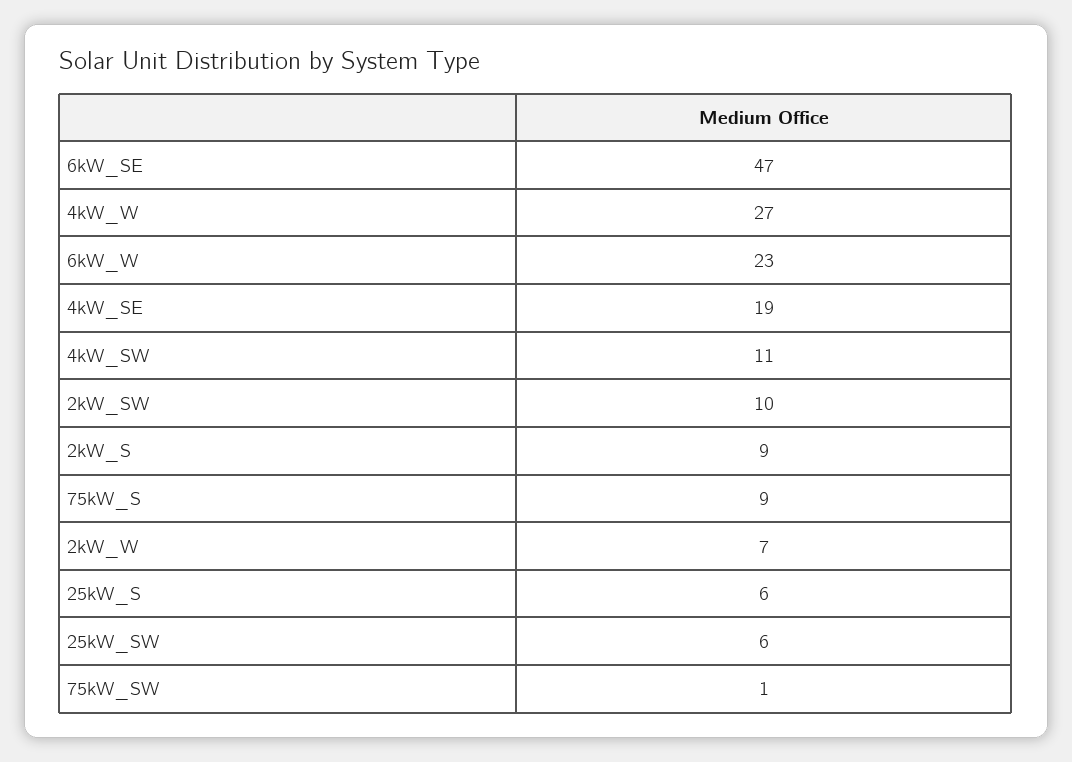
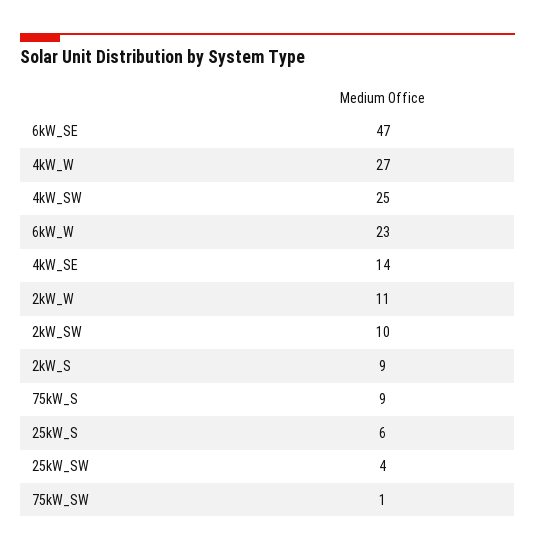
  {
    "6kW_SE": 47,
    "4kW_W": 27,
    "6kW_W": 23,
-   "4kW_SE": 19,
+   "4kW_SE": 14,
-   "4kW_SW": 11,
+   "4kW_SW": 25,
    "2kW_SW": 10,
    "2kW_S": 9,
    "75kW_S": 9,
-   "2kW_W": 7,
+   "2kW_W": 11,
    "25kW_S": 6,
-   "25kW_SW": 6,
+   "25kW_SW": 4,
    "75kW_SW": 1
  }

